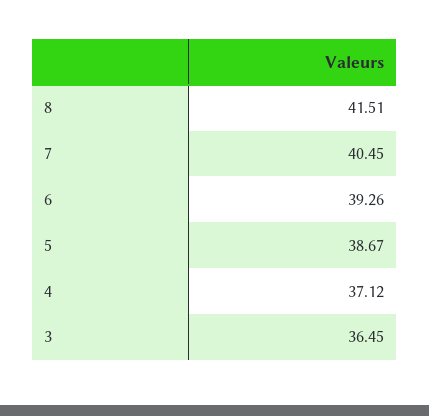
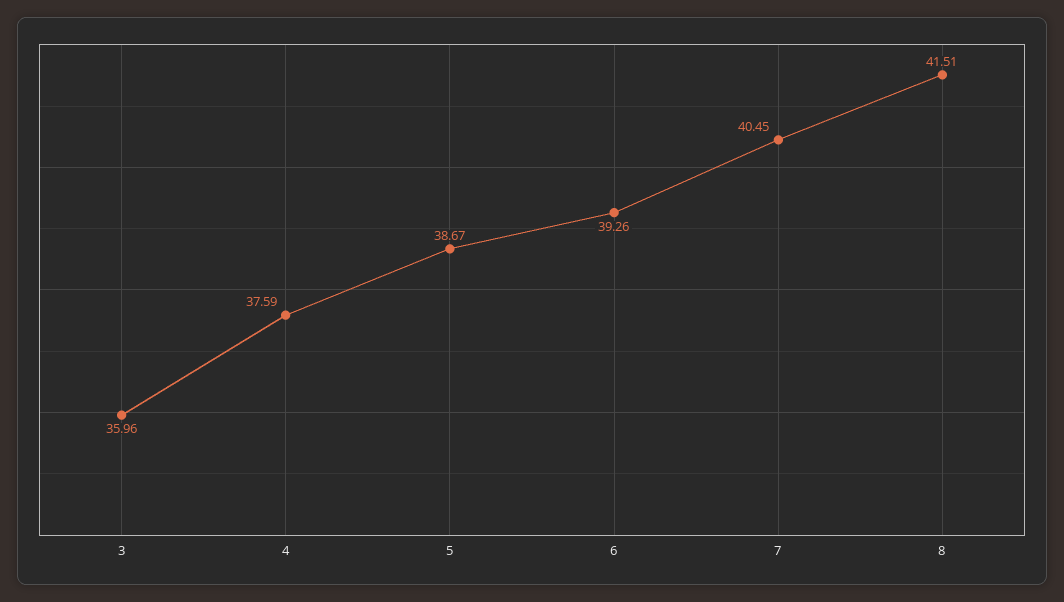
  {
    "8": 41.51,
    "7": 40.45,
    "6": 39.26,
    "5": 38.67,
-   "4": 37.12,
+   "4": 37.59,
-   "3": 36.45
+   "3": 35.96
  }

